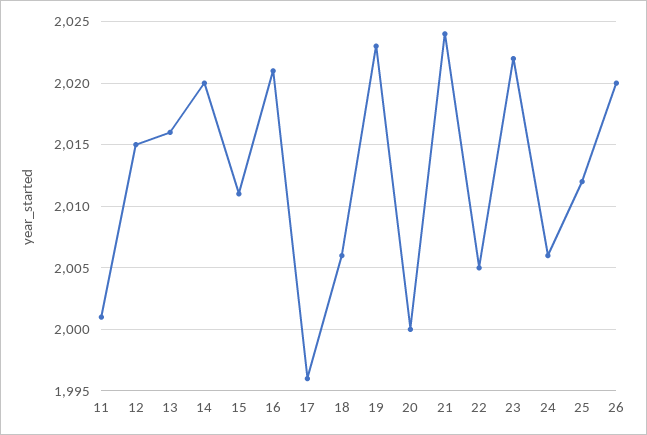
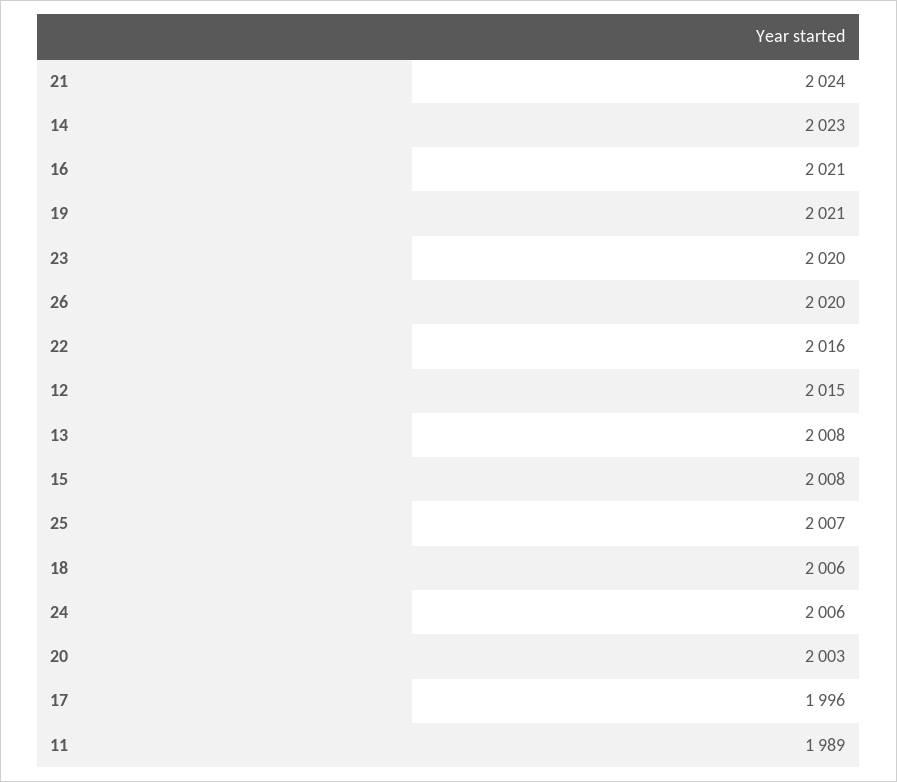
  {
-   "11": 2001,
+   "11": 1989,
    "12": 2015,
-   "13": 2016,
+   "13": 2008,
-   "14": 2020,
+   "14": 2023,
-   "15": 2011,
+   "15": 2008,
    "16": 2021,
    "17": 1996,
    "18": 2006,
-   "19": 2023,
+   "19": 2021,
-   "20": 2000,
+   "20": 2003,
    "21": 2024,
-   "22": 2005,
+   "22": 2016,
-   "23": 2022,
+   "23": 2020,
    "24": 2006,
-   "25": 2012,
+   "25": 2007,
    "26": 2020
  }

